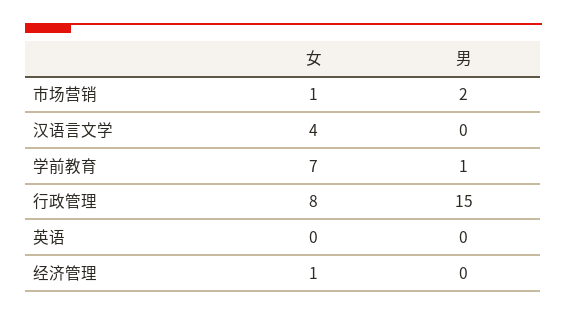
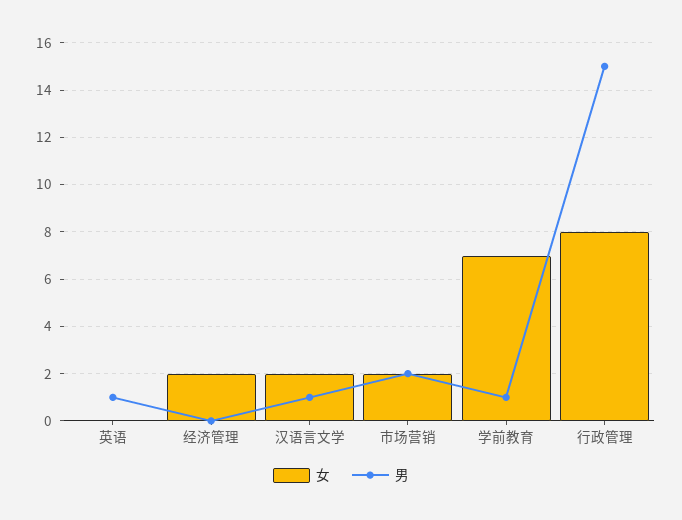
  {
    "女": {
-     "市场营销": 1,
+     "市场营销": 2,
-     "汉语言文学": 4,
+     "汉语言文学": 2,
      "学前教育": 7,
      "行政管理": 8,
      "英语": 0,
-     "经济管理": 1
+     "经济管理": 2
    },
    "男": {
      "市场营销": 2,
-     "汉语言文学": 0,
+     "汉语言文学": 1,
      "学前教育": 1,
      "行政管理": 15,
-     "英语": 0,
+     "英语": 1,
      "经济管理": 0
    }
  }

